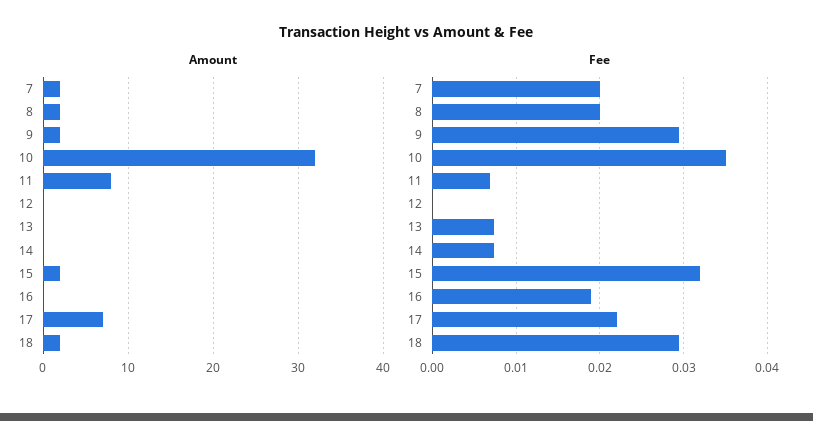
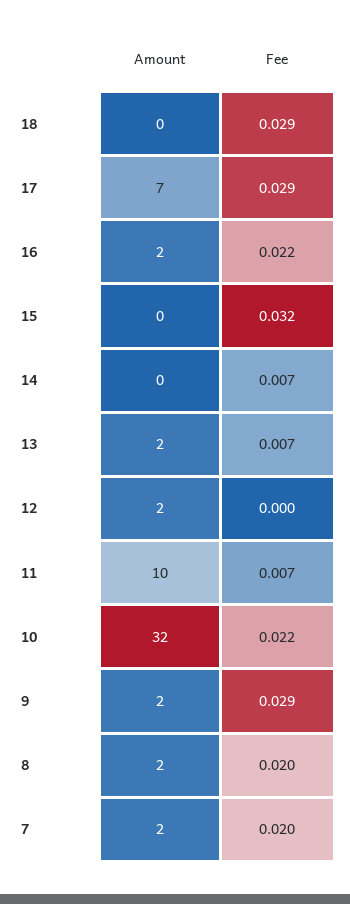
  {
    "Amount": {
      "7": 2,
      "8": 2,
      "9": 2,
      "10": 32,
-     "11": 8,
+     "11": 10,
-     "12": 0,
+     "12": 2,
-     "13": 0,
+     "13": 2,
      "14": 0,
-     "15": 2,
+     "15": 0,
-     "16": 0,
+     "16": 2,
      "17": 7,
-     "18": 2
+     "18": 0
    },
    "Fee": {
      "7": 0.02,
      "8": 0.02,
      "9": 0.029,
-     "10": 0.035,
+     "10": 0.022,
      "11": 0.007,
      "12": 0,
      "13": 0.007,
      "14": 0.007,
      "15": 0.032,
-     "16": 0.019,
+     "16": 0.022,
-     "17": 0.022,
+     "17": 0.029,
      "18": 0.029
    }
  }

